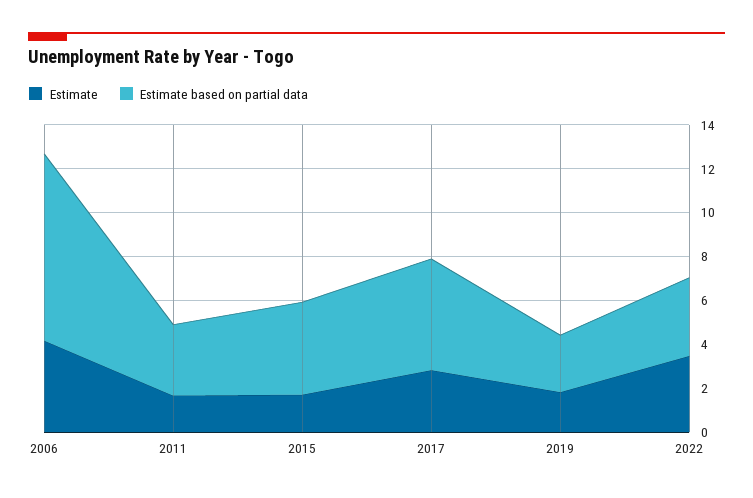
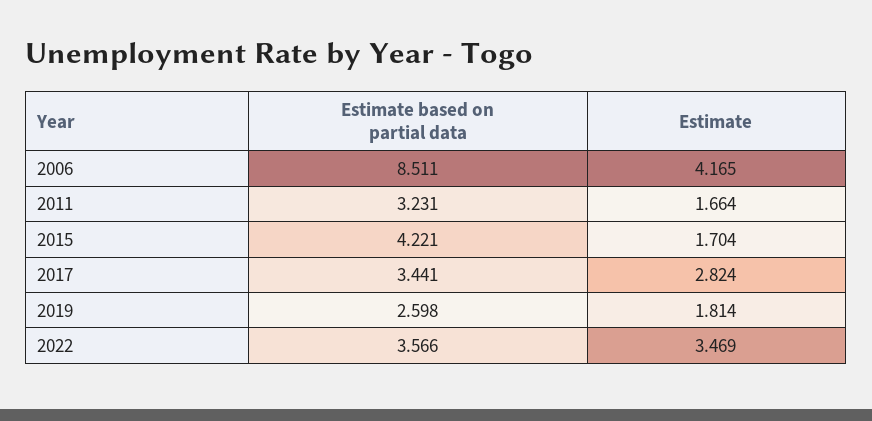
  {
    "Estimate": {
      "2006": 4.165,
      "2011": 1.664,
      "2015": 1.704,
      "2017": 2.824,
      "2019": 1.814,
      "2022": 3.469
    },
    "Estimate based on partial data": {
      "2006": 8.511,
      "2011": 3.231,
      "2015": 4.221,
-     "2017": 5,
+     "2017": 3.441,
      "2019": 2.598,
      "2022": 3.566
    }
  }

